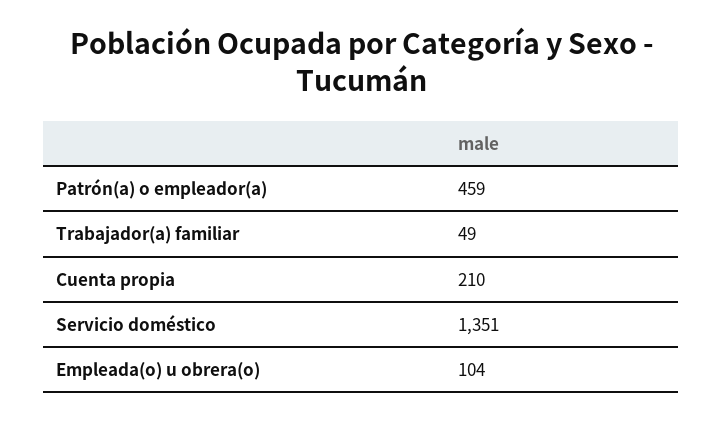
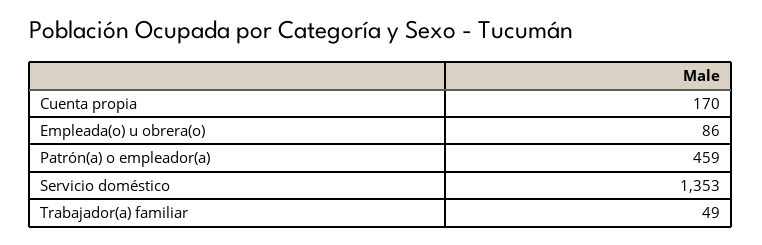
  {
    "Patrón(a) o empleador(a)": 459,
    "Trabajador(a) familiar": 49,
-   "Cuenta propia": 210,
+   "Cuenta propia": 170,
-   "Servicio doméstico": 1351,
+   "Servicio doméstico": 1353,
-   "Empleada(o) u obrera(o)": 104
+   "Empleada(o) u obrera(o)": 86
  }

